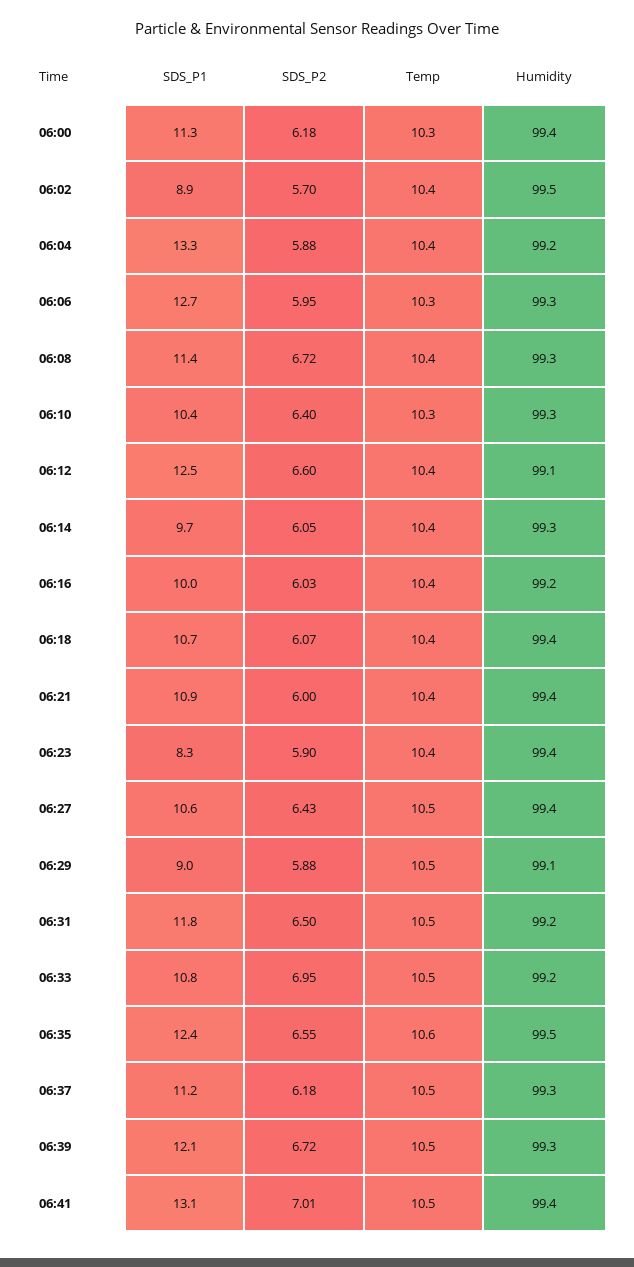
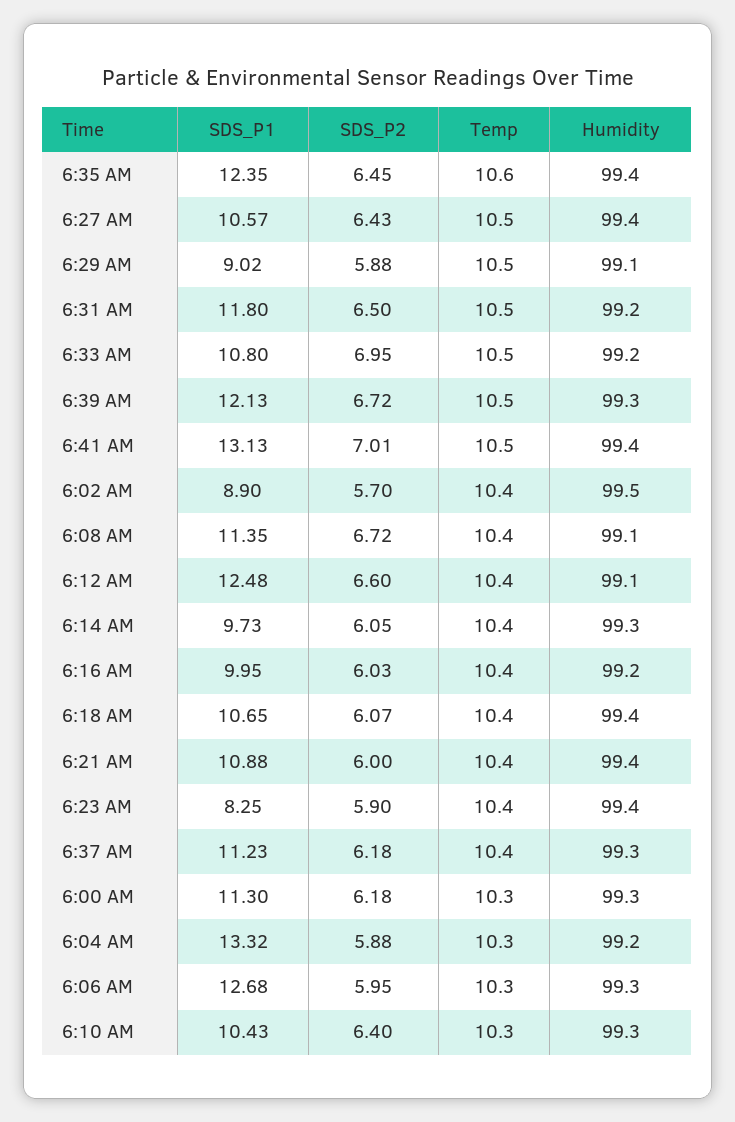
  {
    "SDS_P1": {
      "06:00": 11.3,
      "06:02": 8.9,
      "06:04": 13.32,
      "06:06": 12.68,
      "06:08": 11.35,
      "06:10": 10.43,
      "06:12": 12.48,
      "06:14": 9.73,
      "06:16": 9.95,
      "06:18": 10.65,
      "06:21": 10.88,
      "06:23": 8.25,
      "06:27": 10.57,
      "06:29": 9.02,
      "06:31": 11.8,
      "06:33": 10.8,
      "06:35": 12.35,
      "06:37": 11.23,
      "06:39": 12.13,
      "06:41": 13.13
    },
    "SDS_P2": {
      "06:00": 6.18,
      "06:02": 5.7,
      "06:04": 5.88,
      "06:06": 5.95,
      "06:08": 6.72,
      "06:10": 6.4,
      "06:12": 6.6,
      "06:14": 6.05,
      "06:16": 6.03,
      "06:18": 6.07,
      "06:21": 6,
      "06:23": 5.9,
      "06:27": 6.43,
      "06:29": 5.88,
      "06:31": 6.5,
      "06:33": 6.95,
-     "06:35": 6.55,
+     "06:35": 6.45,
      "06:37": 6.18,
      "06:39": 6.72,
      "06:41": 7.01
    },
    "Temp": {
      "06:00": 10.3,
      "06:02": 10.4,
-     "06:04": 10.4,
+     "06:04": 10.3,
      "06:06": 10.3,
      "06:08": 10.4,
      "06:10": 10.3,
      "06:12": 10.4,
      "06:14": 10.4,
      "06:16": 10.4,
      "06:18": 10.4,
      "06:21": 10.4,
      "06:23": 10.4,
      "06:27": 10.5,
      "06:29": 10.5,
      "06:31": 10.5,
      "06:33": 10.5,
      "06:35": 10.6,
-     "06:37": 10.5,
+     "06:37": 10.4,
      "06:39": 10.5,
      "06:41": 10.5
    },
    "Humidity": {
-     "06:00": 99.4,
+     "06:00": 99.3,
      "06:02": 99.5,
      "06:04": 99.2,
      "06:06": 99.3,
-     "06:08": 99.3,
+     "06:08": 99.1,
      "06:10": 99.3,
      "06:12": 99.1,
      "06:14": 99.3,
      "06:16": 99.2,
      "06:18": 99.4,
      "06:21": 99.4,
      "06:23": 99.4,
      "06:27": 99.4,
      "06:29": 99.1,
      "06:31": 99.2,
      "06:33": 99.2,
-     "06:35": 99.5,
+     "06:35": 99.4,
      "06:37": 99.3,
      "06:39": 99.3,
      "06:41": 99.4
    }
  }

